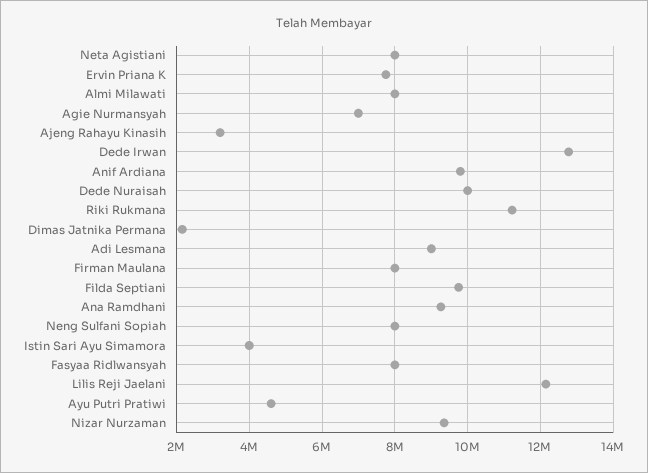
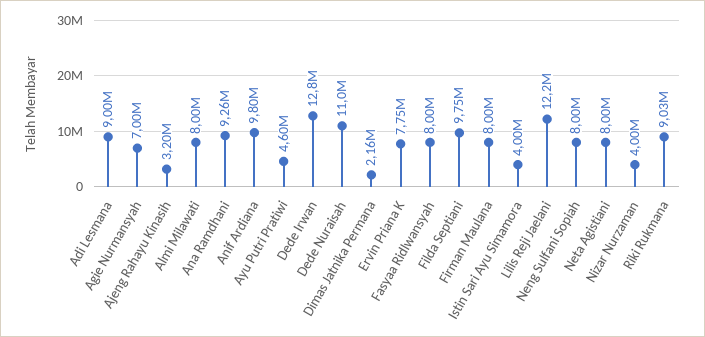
  {
    "Neta Agistiani": 8000000,
    "Ervin Priana K": 7750000,
    "Almi Milawati": 8000000,
    "Agie Nurmansyah": 7000000,
    "Ajeng Rahayu Kinasih": 3200000,
    "Dede Irwan": 12800000,
    "Anif Ardiana": 9800000,
-   "Dede Nuraisah": 10000000,
+   "Dede Nuraisah": 11000000,
-   "Riki Rukmana": 11200000,
+   "Riki Rukmana": 9030000,
    "Dimas Jatnika Permana": 2160000,
    "Adi Lesmana": 9000000,
    "Firman Maulana": 8000000,
    "Filda Septiani": 9750000,
    "Ana Ramdhani": 9260000,
    "Neng Sulfani Sopiah": 8000000,
    "Istin Sari Ayu Simamora": 4000000,
    "Fasyaa Ridlwansyah": 8000000,
    "Lilis Reji Jaelani": 12200000,
    "Ayu Putri Pratiwi": 4600000,
-   "Nizar Nurzaman": 9400000
+   "Nizar Nurzaman": 4000000
  }

